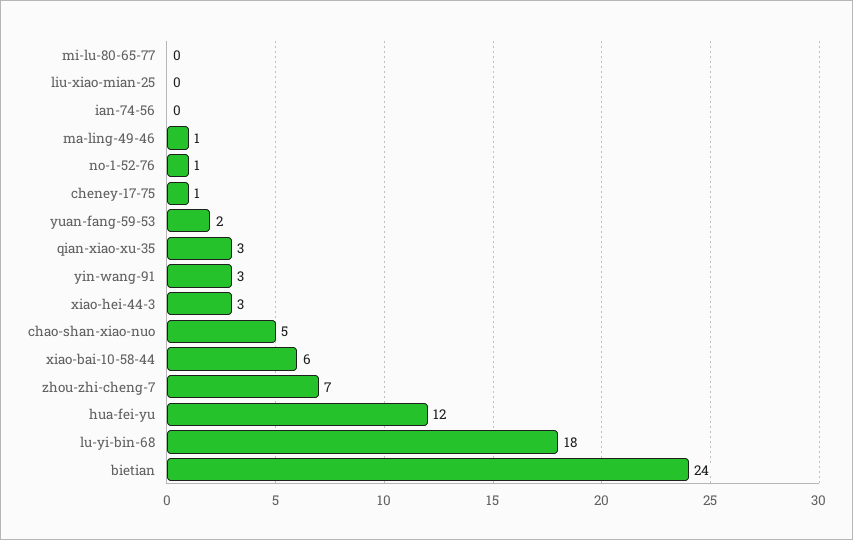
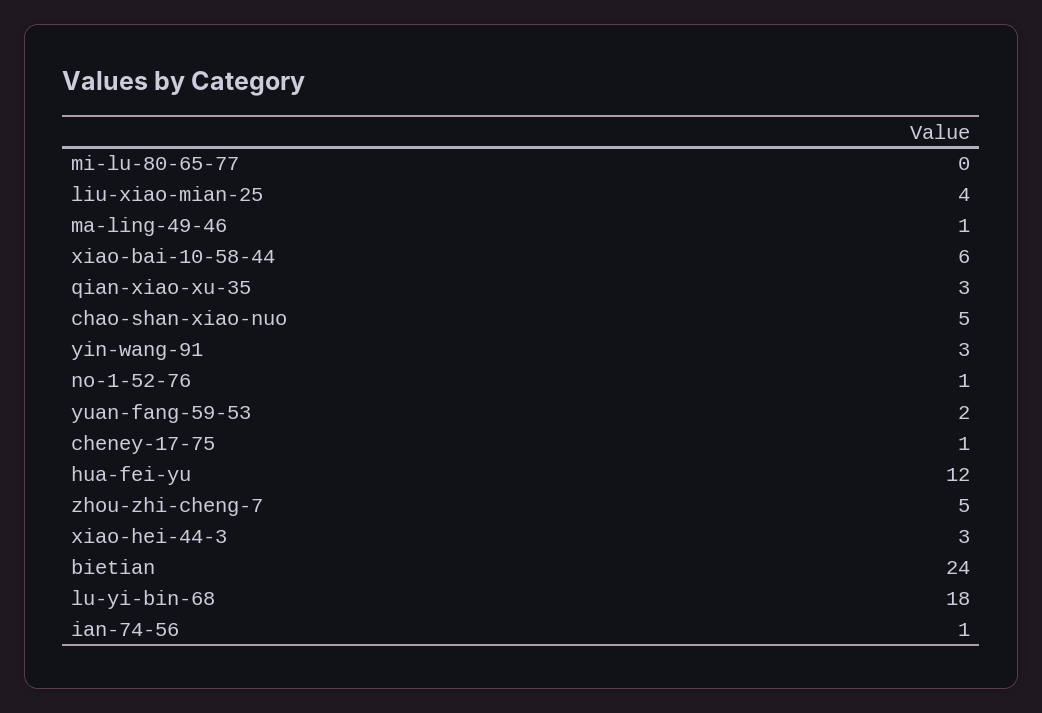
  {
    "mi-lu-80-65-77": 0,
-   "liu-xiao-mian-25": 0,
+   "liu-xiao-mian-25": 4,
-   "ian-74-56": 0,
+   "ian-74-56": 1,
    "ma-ling-49-46": 1,
    "no-1-52-76": 1,
    "cheney-17-75": 1,
    "yuan-fang-59-53": 2,
    "qian-xiao-xu-35": 3,
    "yin-wang-91": 3,
    "xiao-hei-44-3": 3,
    "chao-shan-xiao-nuo": 5,
    "xiao-bai-10-58-44": 6,
-   "zhou-zhi-cheng-7": 7,
+   "zhou-zhi-cheng-7": 5,
    "hua-fei-yu": 12,
    "lu-yi-bin-68": 18,
    "bietian": 24
  }

